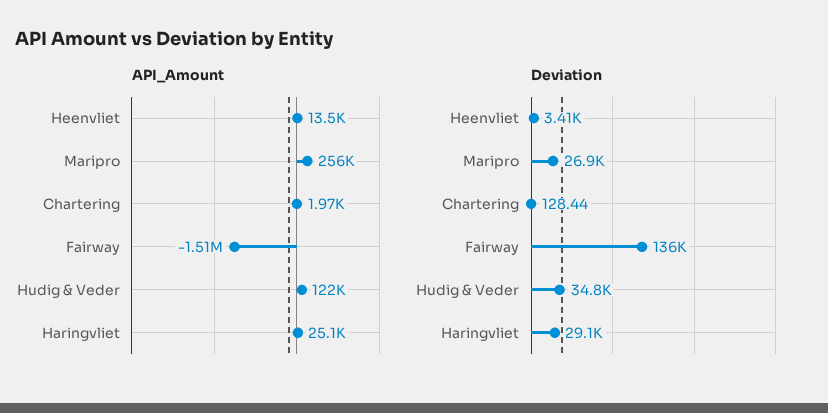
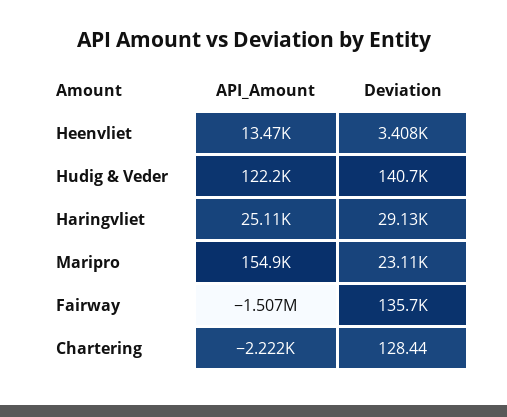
  {
    "API_Amount": {
      "Heenvliet": 13470,
-     "Maripro": 256000,
+     "Maripro": 154900,
-     "Chartering": 1970,
+     "Chartering": -2222,
      "Fairway": -1507000,
      "Hudig & Veder": 122200,
      "Haringvliet": 25110
    },
    "Deviation": {
      "Heenvliet": 3408,
-     "Maripro": 26900,
+     "Maripro": 23110,
      "Chartering": 128.44,
      "Fairway": 135700,
-     "Hudig & Veder": 34800,
+     "Hudig & Veder": 140700,
      "Haringvliet": 29130
    }
  }

